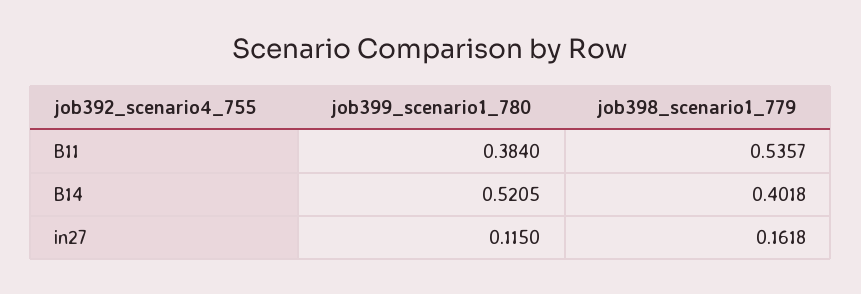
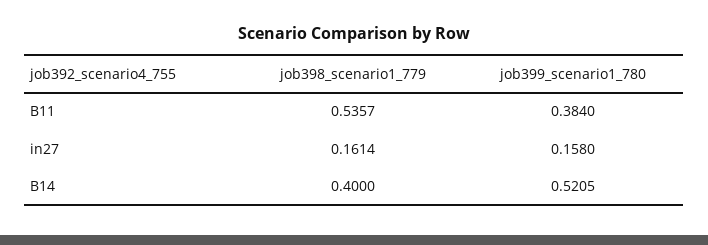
  {
    "job399_scenario1_780": {
      "B11": 0.384,
      "B14": 0.5205,
-     "in27": 0.115
+     "in27": 0.158
    },
    "job398_scenario1_779": {
      "B11": 0.5357,
-     "B14": 0.4018,
+     "B14": 0.4,
-     "in27": 0.1618
+     "in27": 0.1614
    }
  }

